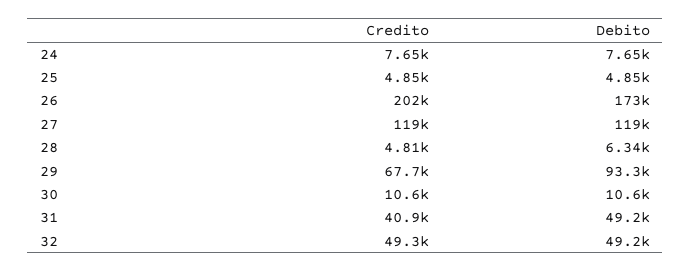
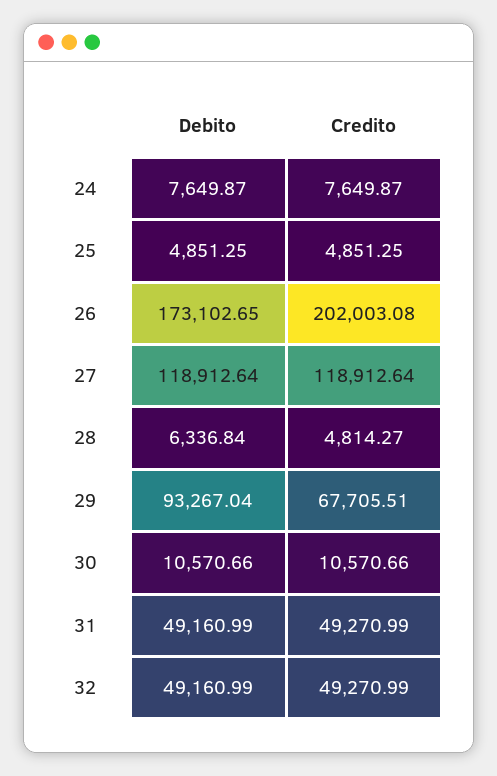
  {
    "Credito": {
      "24": 7649.87,
      "25": 4851.25,
      "26": 202003.08,
      "27": 118912.64,
      "28": 4814.27,
      "29": 67705.51,
      "30": 10570.66,
-     "31": 40900,
+     "31": 49270.99,
      "32": 49270.99
    },
    "Debito": {
      "24": 7649.87,
      "25": 4851.25,
      "26": 173102.65,
      "27": 118912.64,
      "28": 6336.84,
      "29": 93267.04,
      "30": 10570.66,
      "31": 49160.99,
      "32": 49160.99
    }
  }

